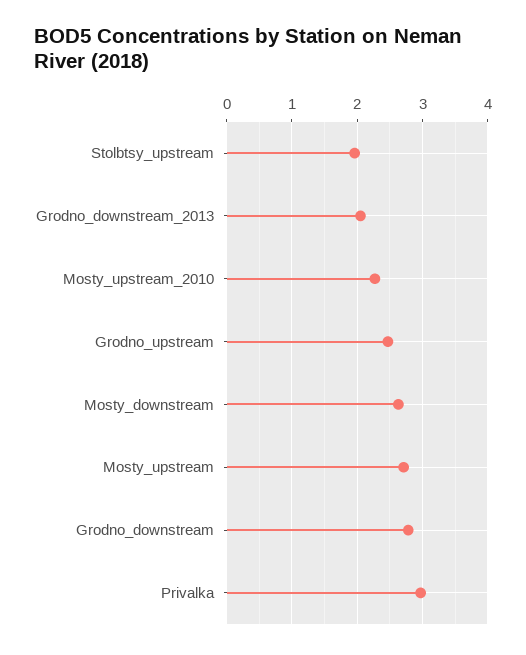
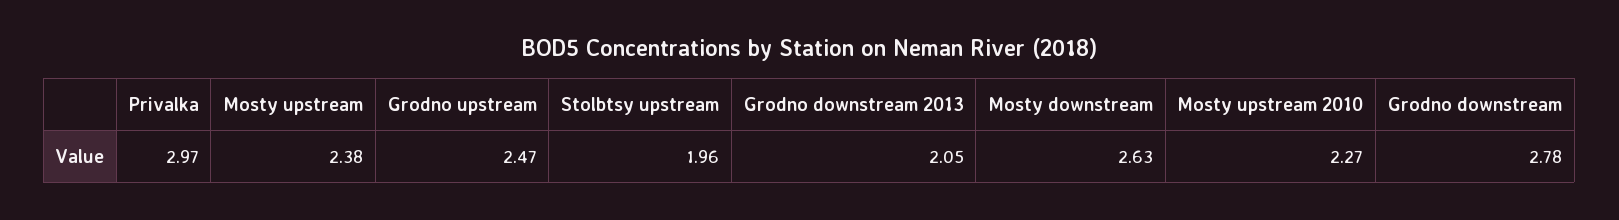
  {
    "Stolbtsy_upstream": 1.96,
    "Grodno_downstream_2013": 2.05,
    "Mosty_upstream_2010": 2.27,
    "Grodno_upstream": 2.47,
    "Mosty_downstream": 2.63,
-   "Mosty_upstream": 2.7,
+   "Mosty_upstream": 2.38,
    "Grodno_downstream": 2.78,
    "Privalka": 2.97
  }

